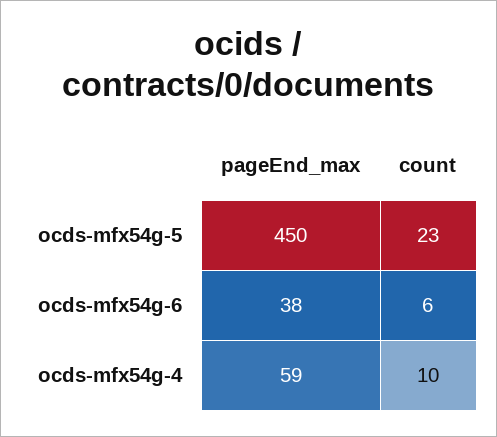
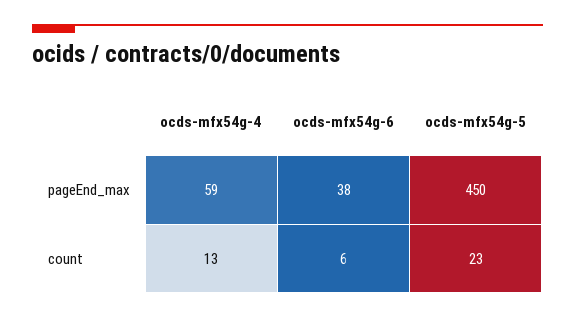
  {
    "pageEnd_max": {
      "ocds-mfx54g-5": 450,
      "ocds-mfx54g-6": 38,
      "ocds-mfx54g-4": 59
    },
    "count": {
      "ocds-mfx54g-5": 23,
      "ocds-mfx54g-6": 6,
-     "ocds-mfx54g-4": 10
+     "ocds-mfx54g-4": 13
    }
  }

